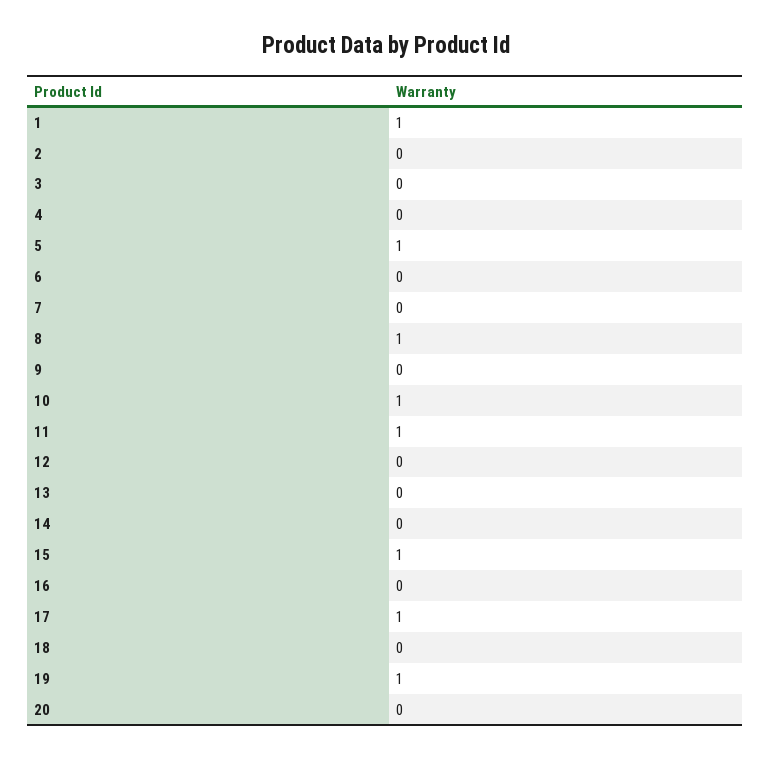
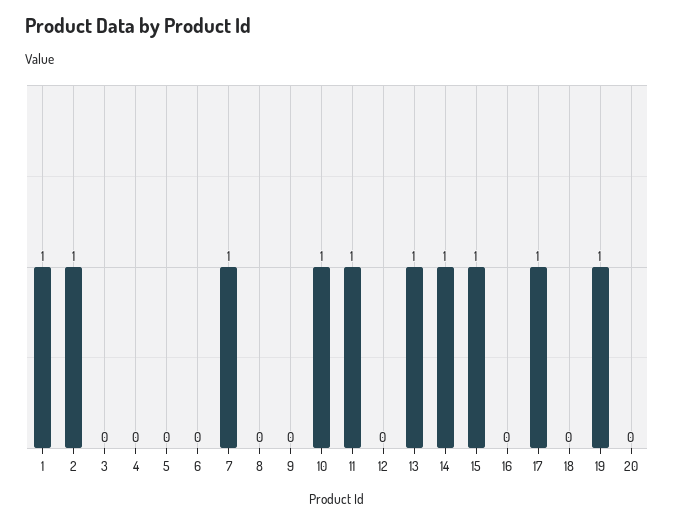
  {
    "1": 1,
-   "2": 0,
+   "2": 1,
    "3": 0,
    "4": 0,
-   "5": 1,
+   "5": 0,
    "6": 0,
-   "7": 0,
+   "7": 1,
-   "8": 1,
+   "8": 0,
    "9": 0,
    "10": 1,
    "11": 1,
    "12": 0,
-   "13": 0,
+   "13": 1,
-   "14": 0,
+   "14": 1,
    "15": 1,
    "16": 0,
    "17": 1,
    "18": 0,
    "19": 1,
    "20": 0
  }

